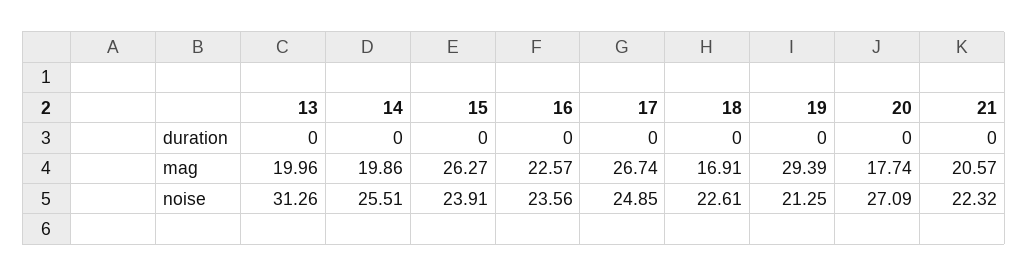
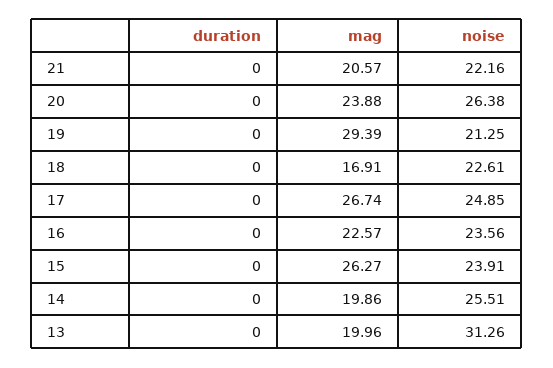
  {
    "13": {
      "duration": 0,
      "mag": 19.96,
      "noise": 31.26
    },
    "14": {
      "duration": 0,
      "mag": 19.86,
      "noise": 25.51
    },
    "15": {
      "duration": 0,
      "mag": 26.27,
      "noise": 23.91
    },
    "16": {
      "duration": 0,
      "mag": 22.57,
      "noise": 23.56
    },
    "17": {
      "duration": 0,
      "mag": 26.74,
      "noise": 24.85
    },
    "18": {
      "duration": 0,
      "mag": 16.91,
      "noise": 22.61
    },
    "19": {
      "duration": 0,
      "mag": 29.39,
      "noise": 21.25
    },
    "20": {
      "duration": 0,
-     "mag": 17.74,
+     "mag": 23.88,
-     "noise": 27.09
+     "noise": 26.38
    },
    "21": {
      "duration": 0,
      "mag": 20.57,
-     "noise": 22.32
+     "noise": 22.16
    }
  }

